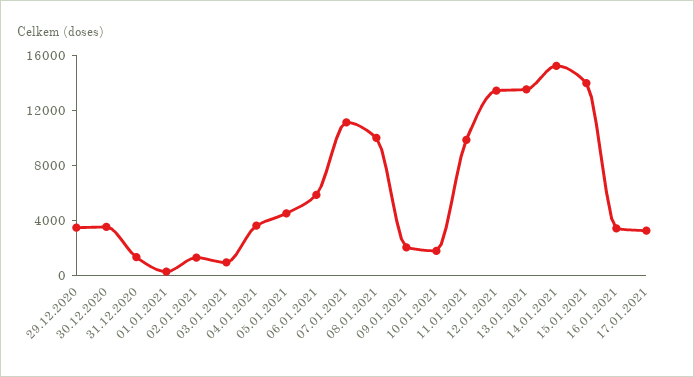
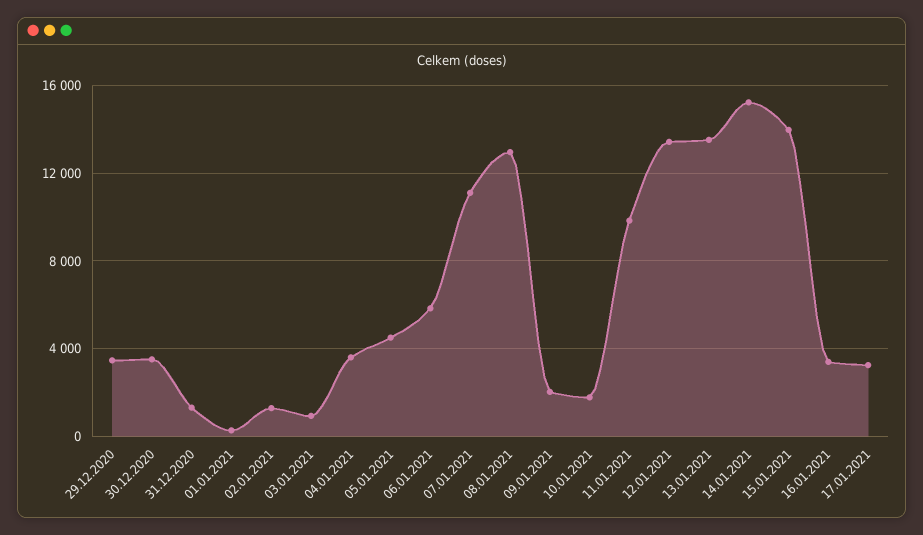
  {
    "29.12.2020": 3500,
    "30.12.2020": 3500,
    "31.12.2020": 1500,
    "01.01.2021": 500,
    "02.01.2021": 1500,
    "03.01.2021": 1000,
    "04.01.2021": 3500,
    "05.01.2021": 4500,
    "06.01.2021": 6000,
    "07.01.2021": 11000,
-   "08.01.2021": 10000,
+   "08.01.2021": 13000,
    "09.01.2021": 2000,
    "10.01.2021": 2000,
    "11.01.2021": 10000,
    "12.01.2021": 13500,
    "13.01.2021": 13500,
    "14.01.2021": 15000,
    "15.01.2021": 14000,
    "16.01.2021": 3500,
    "17.01.2021": 3000
  }

